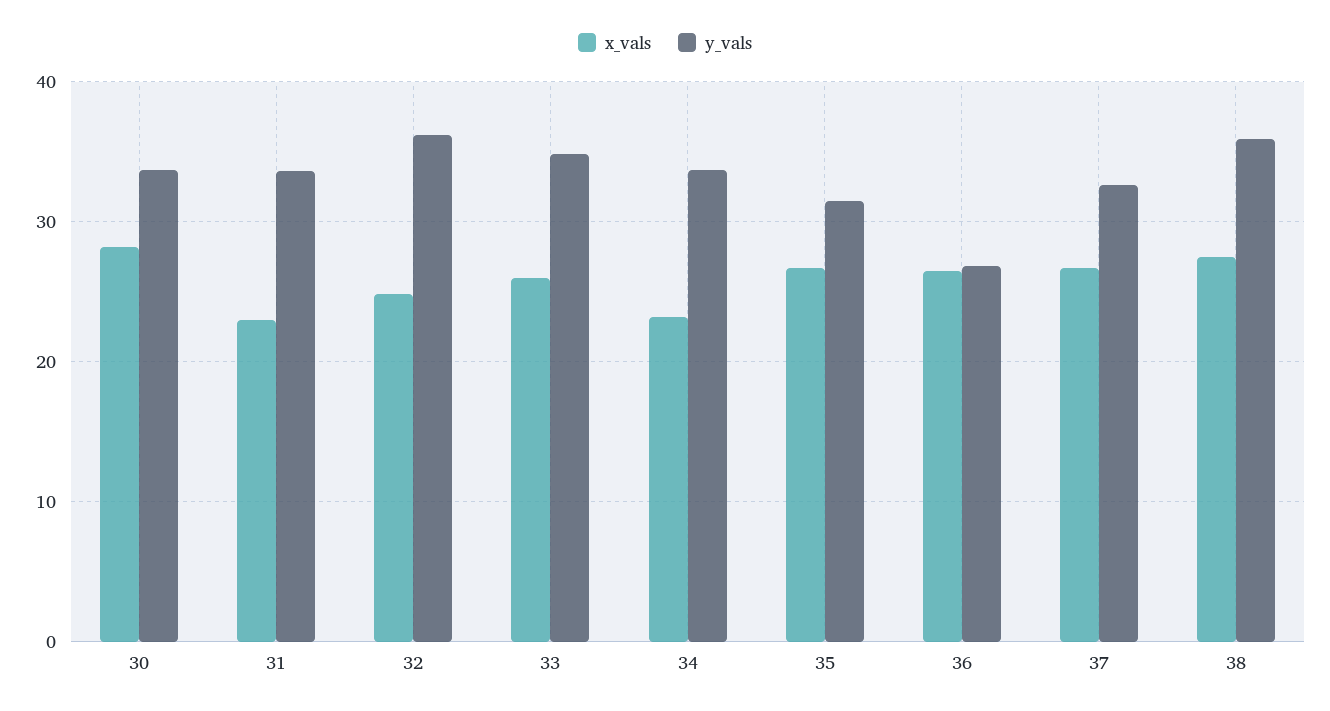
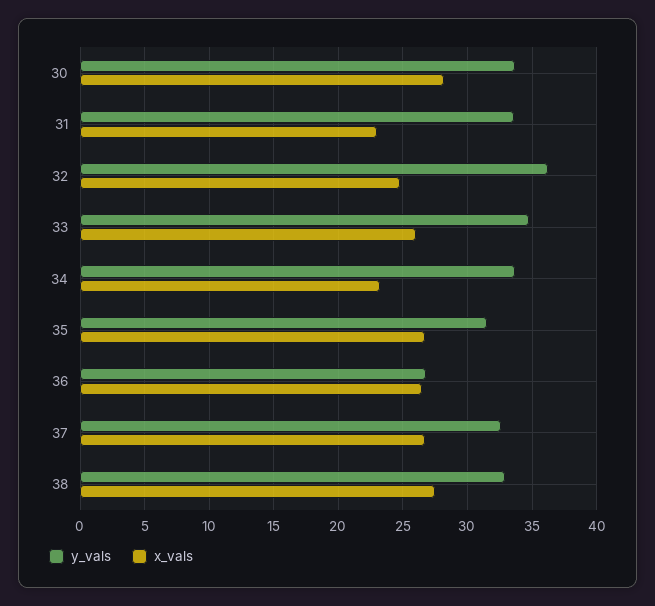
  {
    "x_vals": {
      "30": 28,
      "31": 23,
      "32": 25,
      "33": 26,
      "34": 23,
      "35": 26.5,
      "36": 26.5,
      "37": 26.5,
      "38": 27.5
    },
    "y_vals": {
      "30": 33.5,
      "31": 33.5,
      "32": 36,
      "33": 35,
      "34": 33.5,
      "35": 31.5,
      "36": 27,
      "37": 32.5,
-     "38": 36
+     "38": 33
    }
  }

